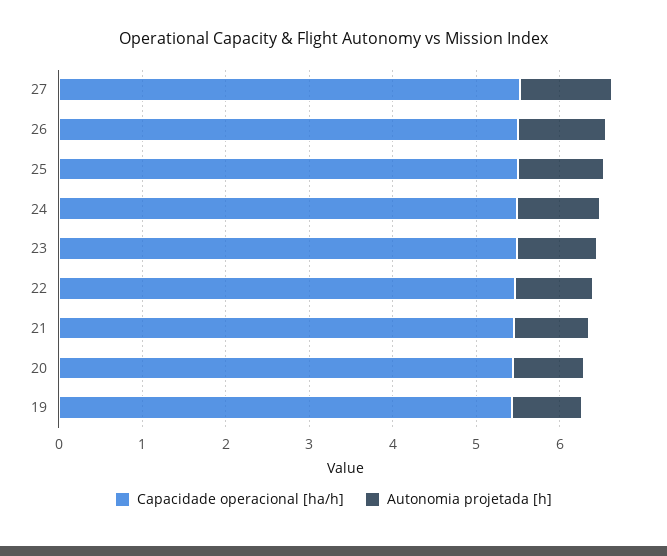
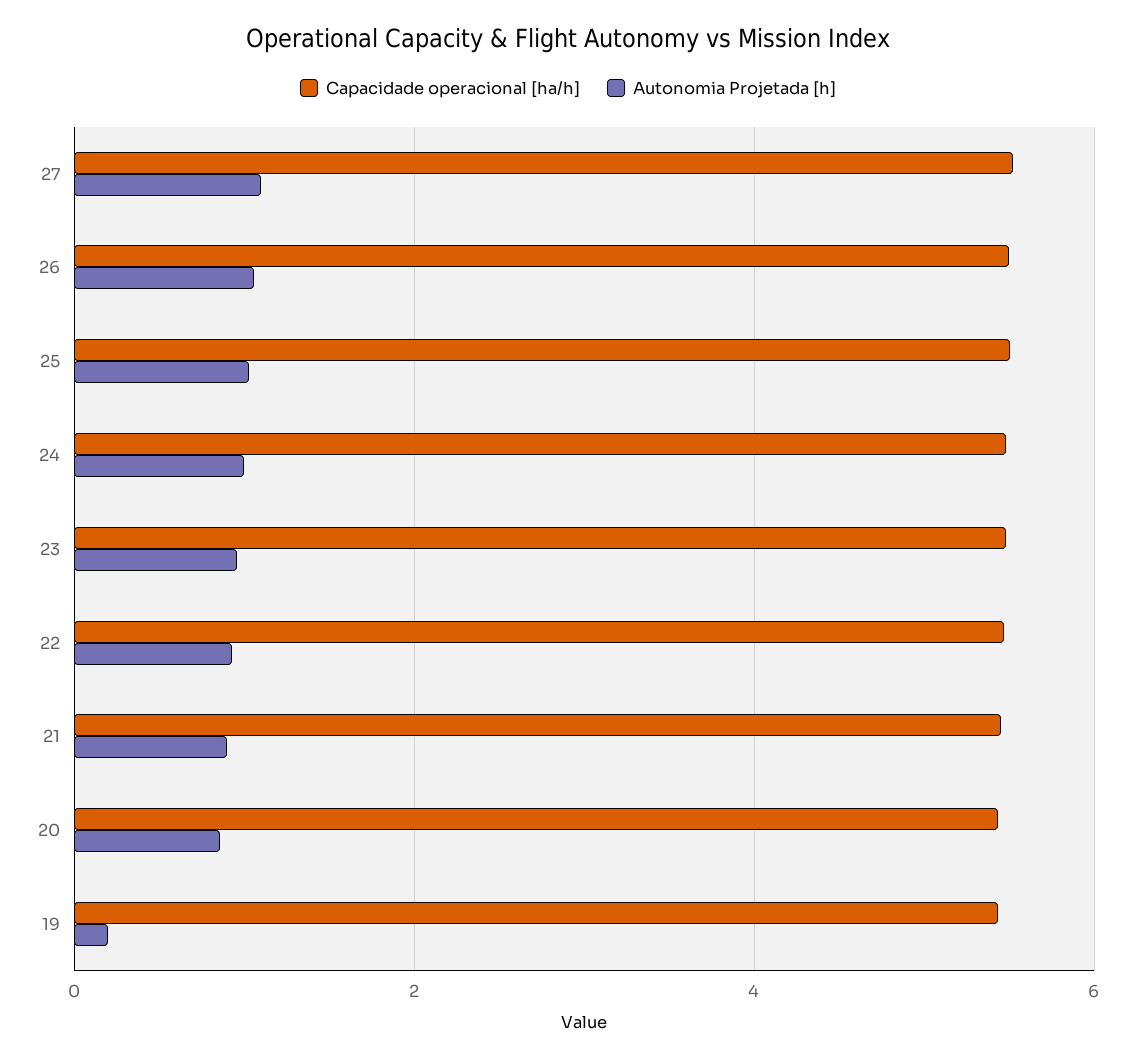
  {
    "Capacidade operacional [ha/h]": {
      "27": 5.6,
      "26": 5.4,
      "25": 5.6,
      "24": 5.4,
      "23": 5.4,
      "22": 5.4,
      "21": 5.4,
      "20": 5.4,
      "19": 5.4
    },
    "Autonomia projetada [h]": {
      "27": 1.2,
      "26": 1,
      "25": 1,
      "24": 1,
      "23": 1,
      "22": 1,
      "21": 1,
      "20": 0.8,
-     "19": 0.8
+     "19": 0.2
    }
  }

